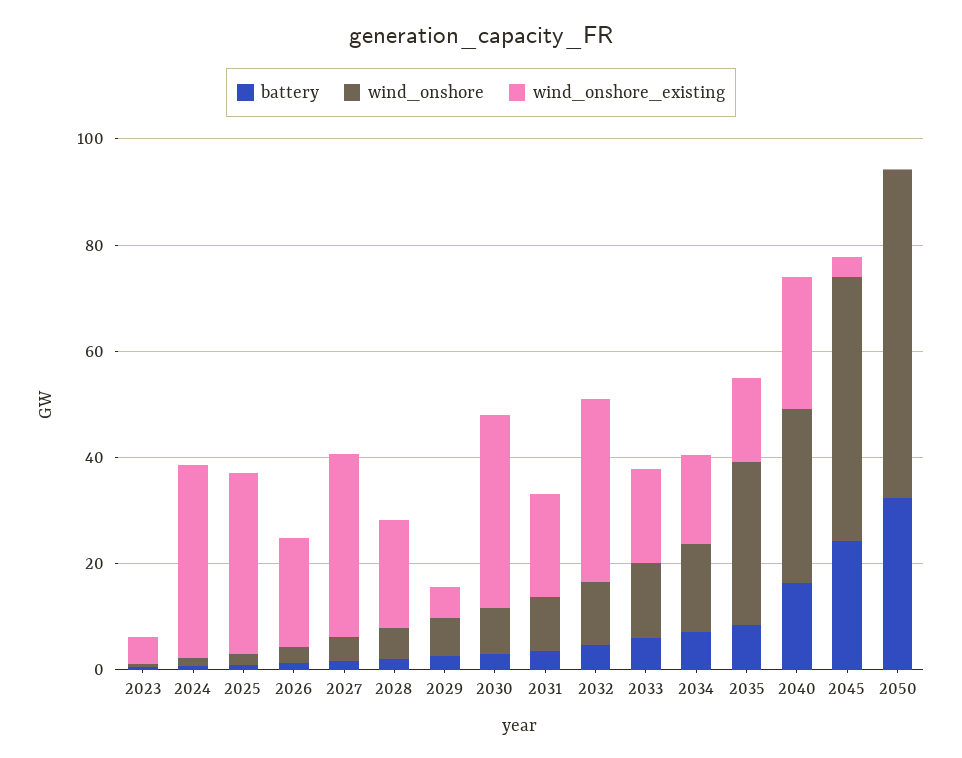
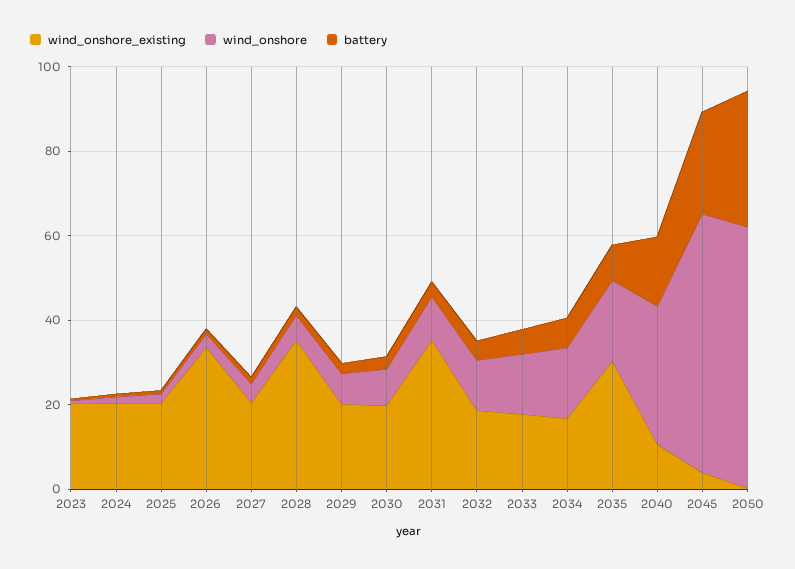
  {
    "battery": {
      "2023": 0,
      "2024": 0,
      "2025": 0,
      "2026": 0,
      "2027": 0,
      "2028": 0,
      "2029": 5,
      "2030": 5,
      "2031": 5,
      "2032": 5,
      "2033": 5,
      "2034": 5,
      "2035": 10,
      "2040": 15,
      "2045": 25,
      "2050": 30
    },
    "wind_onshore": {
      "2023": 0,
      "2024": 0,
      "2025": 0,
      "2026": 5,
      "2027": 5,
      "2028": 5,
      "2029": 5,
      "2030": 10,
      "2031": 10,
      "2032": 10,
      "2033": 15,
      "2034": 15,
-     "2035": 30,
+     "2035": 20,
      "2040": 35,
-     "2045": 50,
+     "2045": 60,
      "2050": 60
    },
    "wind_onshore_existing": {
-     "2023": 5,
+     "2023": 20,
-     "2024": 35,
+     "2024": 20,
-     "2025": 35,
+     "2025": 20,
-     "2026": 20,
+     "2026": 35,
-     "2027": 35,
+     "2027": 20,
-     "2028": 20,
+     "2028": 35,
-     "2029": 5,
+     "2029": 20,
-     "2030": 35,
+     "2030": 20,
-     "2031": 20,
+     "2031": 35,
-     "2032": 35,
+     "2032": 20,
      "2033": 20,
      "2034": 15,
-     "2035": 15,
+     "2035": 30,
-     "2040": 25,
+     "2040": 10,
      "2045": 5,
      "2050": 0
    }
  }

